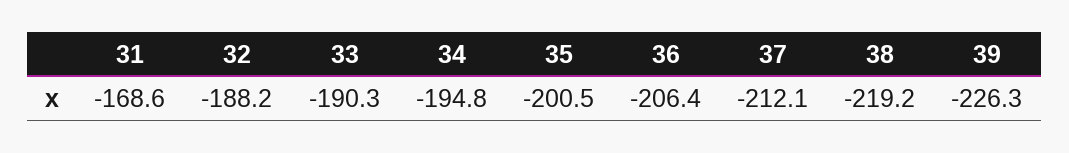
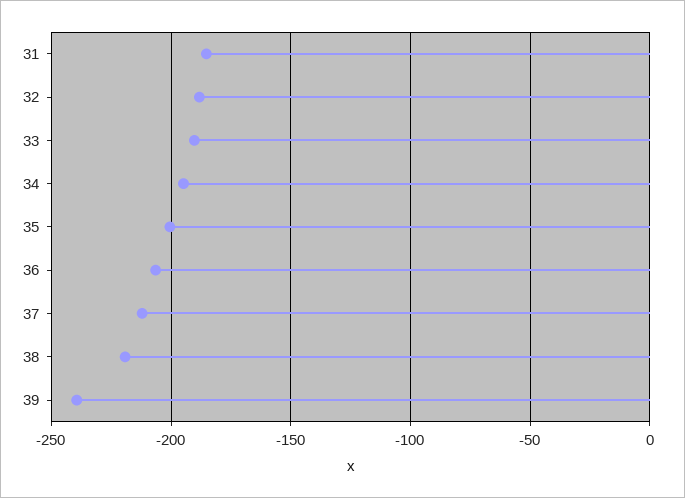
  {
-   "31": -168.6,
+   "31": -185,
    "32": -188.2,
    "33": -190.3,
    "34": -194.8,
    "35": -200.5,
    "36": -206.4,
    "37": -212.1,
    "38": -219.2,
-   "39": -226.3
+   "39": -240
  }

